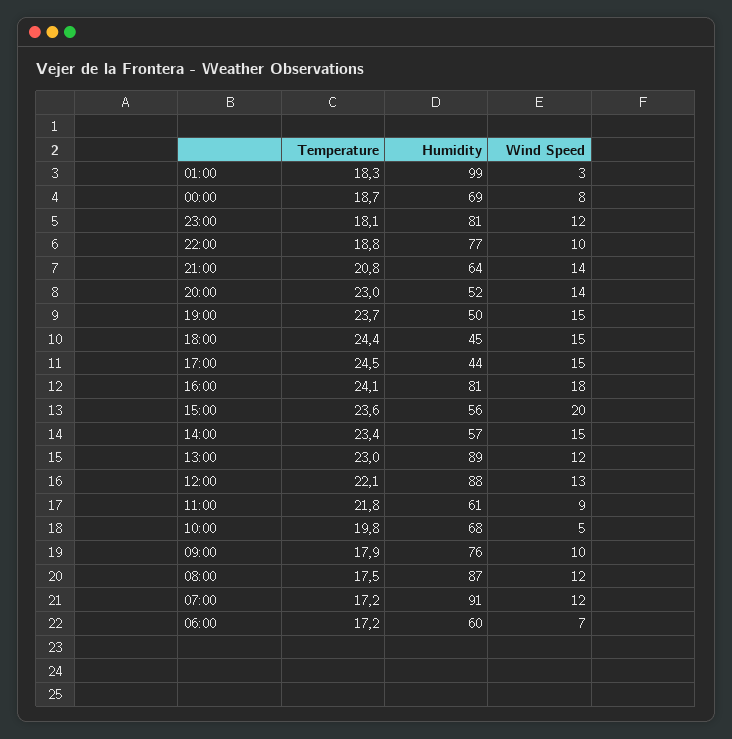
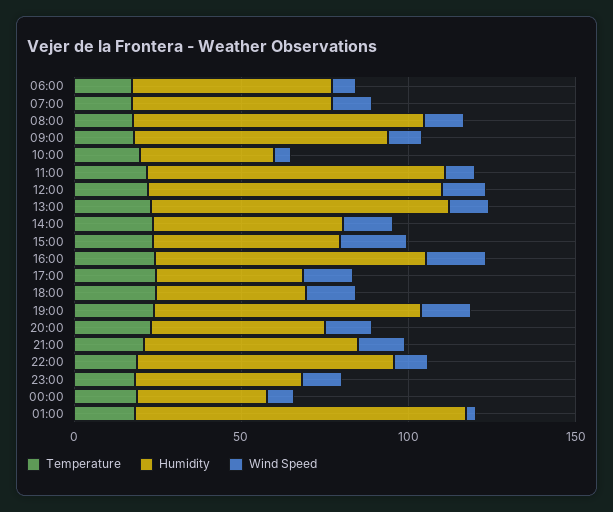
  {
    "Temperature": {
      "01:00": 18.3,
      "00:00": 18.7,
      "23:00": 18.1,
      "22:00": 18.8,
      "21:00": 20.8,
      "20:00": 23,
      "19:00": 23.7,
      "18:00": 24.4,
      "17:00": 24.5,
      "16:00": 24.1,
      "15:00": 23.6,
      "14:00": 23.4,
      "13:00": 23,
      "12:00": 22.1,
      "11:00": 21.8,
      "10:00": 19.8,
      "09:00": 17.9,
      "08:00": 17.5,
      "07:00": 17.2,
      "06:00": 17.2
    },
    "Humidity": {
      "01:00": 99,
-     "00:00": 69,
+     "00:00": 40,
-     "23:00": 81,
+     "23:00": 50,
      "22:00": 77,
      "21:00": 64,
      "20:00": 52,
-     "19:00": 50,
+     "19:00": 80,
      "18:00": 45,
      "17:00": 44,
      "16:00": 81,
      "15:00": 56,
      "14:00": 57,
      "13:00": 89,
      "12:00": 88,
-     "11:00": 61,
+     "11:00": 90,
-     "10:00": 68,
+     "10:00": 40,
      "09:00": 76,
      "08:00": 87,
-     "07:00": 91,
+     "07:00": 60,
      "06:00": 60
    },
    "Wind Speed": {
      "01:00": 3,
      "00:00": 8,
      "23:00": 12,
      "22:00": 10,
      "21:00": 14,
      "20:00": 14,
      "19:00": 15,
      "18:00": 15,
      "17:00": 15,
      "16:00": 18,
      "15:00": 20,
      "14:00": 15,
      "13:00": 12,
      "12:00": 13,
      "11:00": 9,
      "10:00": 5,
      "09:00": 10,
      "08:00": 12,
      "07:00": 12,
      "06:00": 7
    }
  }

